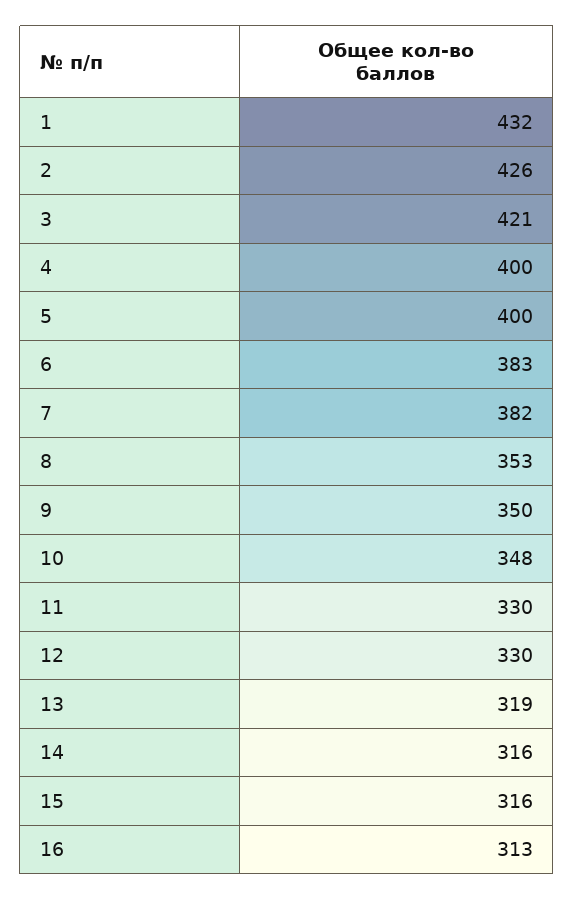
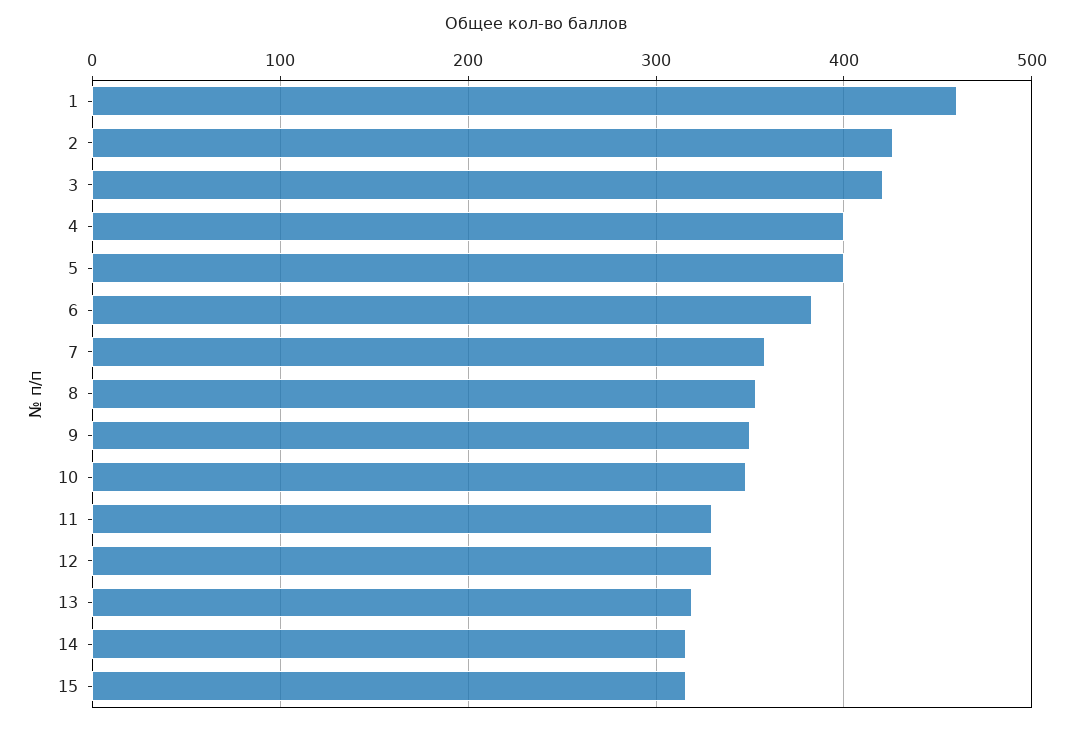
  {
-   "1": 432,
+   "1": 460,
    "2": 426,
    "3": 421,
    "4": 400,
    "5": 400,
    "6": 383,
-   "7": 382,
+   "7": 360,
    "8": 353,
    "9": 350,
    "10": 348,
    "11": 330,
    "12": 330,
    "13": 319,
    "14": 316,
-   "15": 316,
+   "15": 316
-   "16": 313
  }

